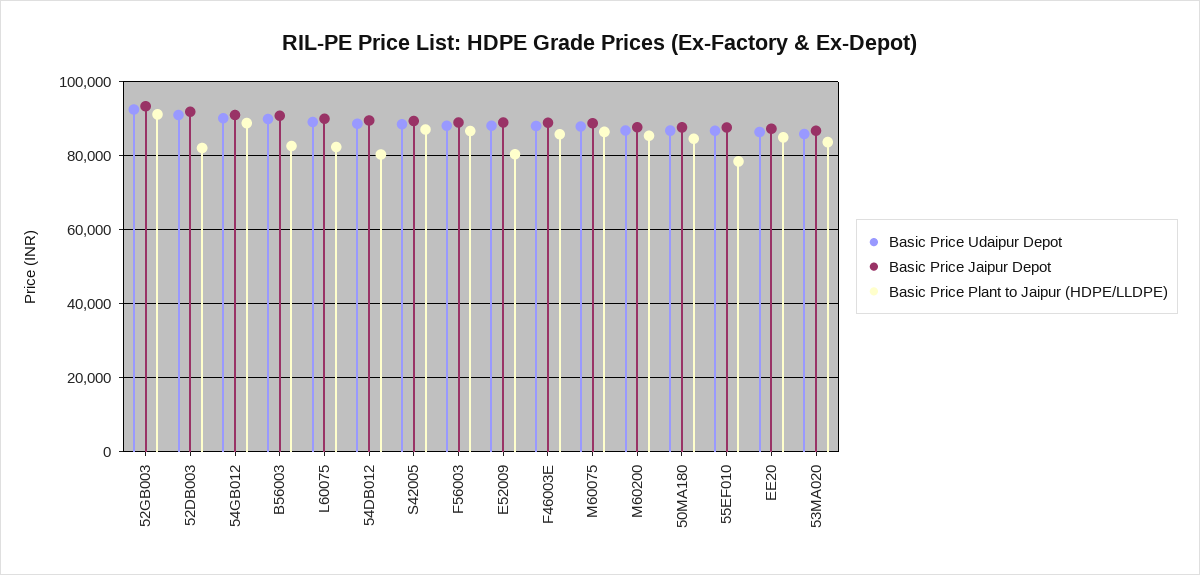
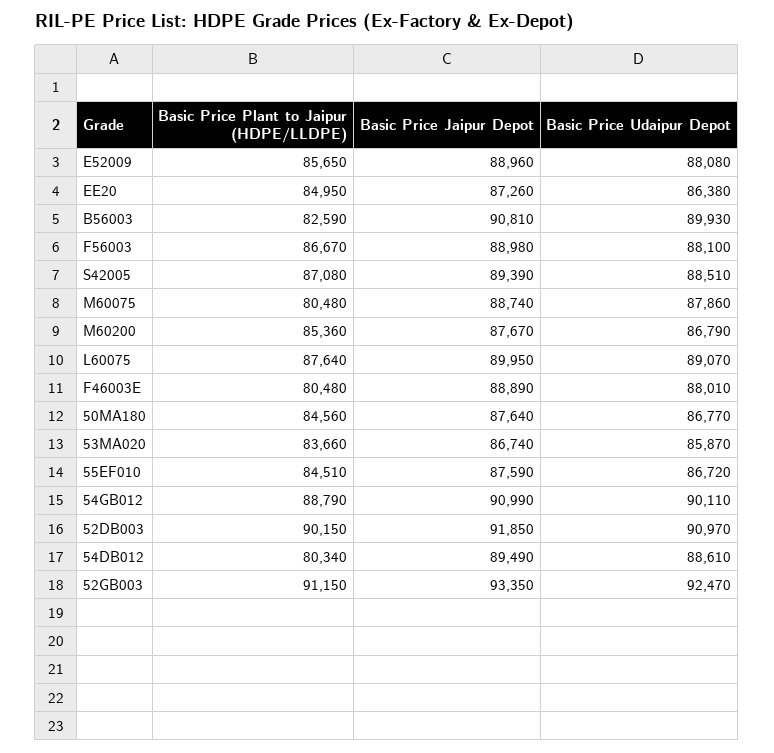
  {
    "Basic Price Udaipur Depot": {
      "52GB003": 92470,
      "52DB003": 90970,
      "54GB012": 90110,
      "B56003": 89930,
      "L60075": 89070,
      "54DB012": 88610,
      "S42005": 88510,
      "F56003": 88100,
      "E52009": 88080,
      "F46003E": 88010,
      "M60075": 87860,
      "M60200": 86790,
      "50MA180": 86770,
      "55EF010": 86720,
      "EE20": 86380,
      "53MA020": 85870
    },
    "Basic Price Jaipur Depot": {
      "52GB003": 93350,
      "52DB003": 91850,
      "54GB012": 90990,
      "B56003": 90810,
      "L60075": 89950,
      "54DB012": 89490,
      "S42005": 89390,
      "F56003": 88980,
      "E52009": 88960,
      "F46003E": 88890,
      "M60075": 88740,
      "M60200": 87670,
      "50MA180": 87640,
      "55EF010": 87590,
      "EE20": 87260,
      "53MA020": 86740
    },
    "Basic Price Plant to Jaipur (HDPE/LLDPE)": {
      "52GB003": 91150,
-     "52DB003": 82000,
+     "52DB003": 90150,
      "54GB012": 88790,
      "B56003": 82590,
-     "L60075": 82000,
+     "L60075": 87640,
      "54DB012": 80340,
      "S42005": 87080,
      "F56003": 86670,
-     "E52009": 80000,
+     "E52009": 85650,
-     "F46003E": 86000,
+     "F46003E": 80480,
-     "M60075": 86000,
+     "M60075": 80480,
      "M60200": 85360,
      "50MA180": 84560,
-     "55EF010": 78000,
+     "55EF010": 84510,
      "EE20": 84950,
      "53MA020": 83660
    }
  }

